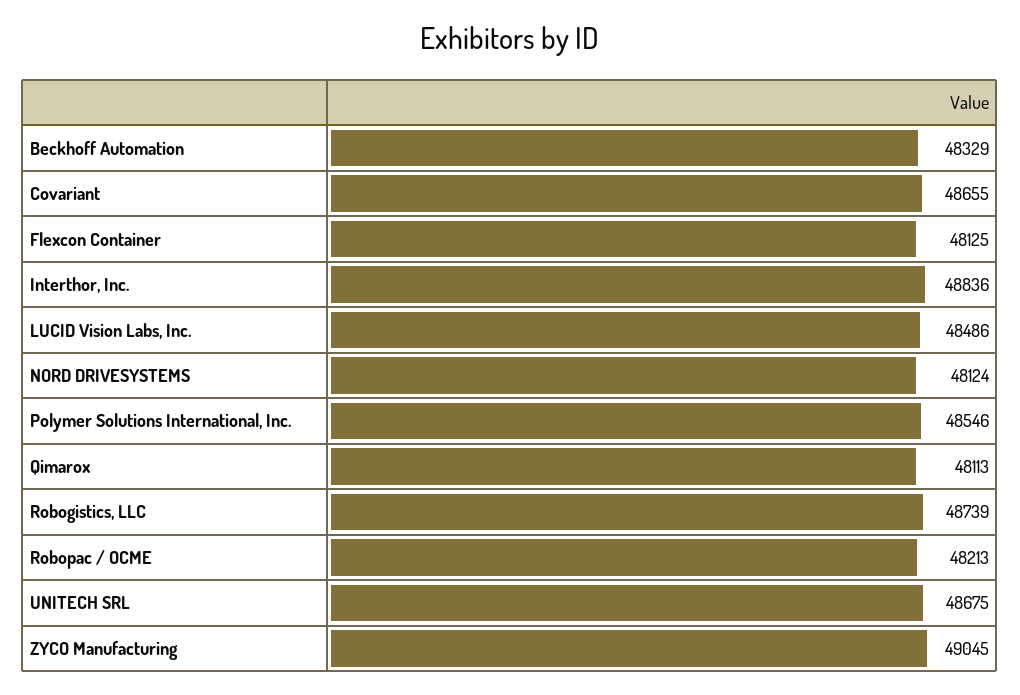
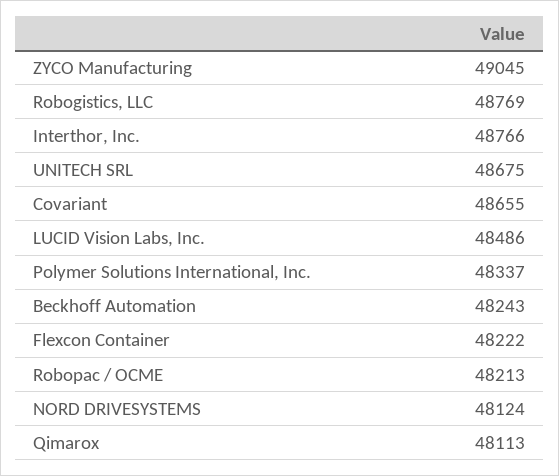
  {
-   "Beckhoff Automation": 48329,
+   "Beckhoff Automation": 48243,
    "Covariant": 48655,
-   "Flexcon Container": 48125,
+   "Flexcon Container": 48222,
-   "Interthor, Inc.": 48836,
+   "Interthor, Inc.": 48766,
    "LUCID Vision Labs, Inc.": 48486,
    "NORD DRIVESYSTEMS": 48124,
-   "Polymer Solutions International, Inc.": 48546,
+   "Polymer Solutions International, Inc.": 48337,
    "Qimarox": 48113,
-   "Robogistics, LLC": 48739,
+   "Robogistics, LLC": 48769,
    "Robopac / OCME": 48213,
    "UNITECH SRL": 48675,
    "ZYCO Manufacturing": 49045
  }

